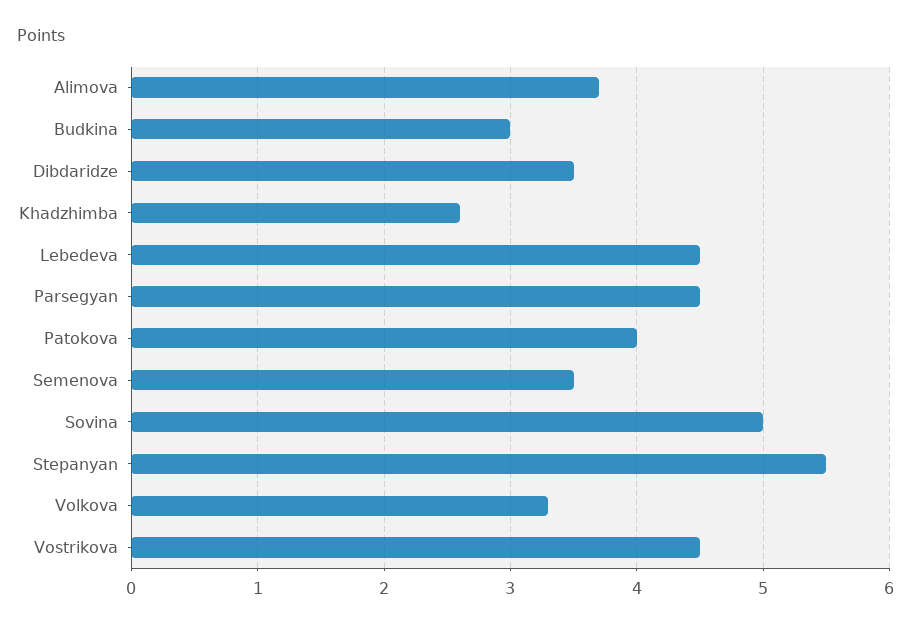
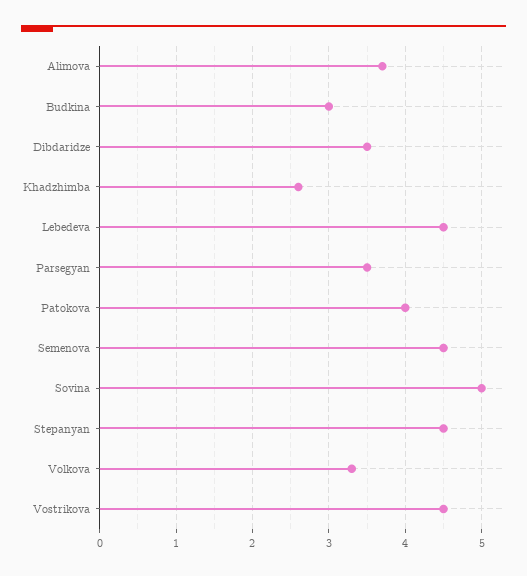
  {
    "Alimova": 3.7,
    "Budkina": 3,
    "Dibdaridze": 3.5,
    "Khadzhimba": 2.6,
    "Lebedeva": 4.5,
-   "Parsegyan": 4.5,
+   "Parsegyan": 3.5,
    "Patokova": 4,
-   "Semenova": 3.5,
+   "Semenova": 4.5,
    "Sovina": 5,
-   "Stepanyan": 5.5,
+   "Stepanyan": 4.5,
    "Volkova": 3.3,
    "Vostrikova": 4.5
  }

